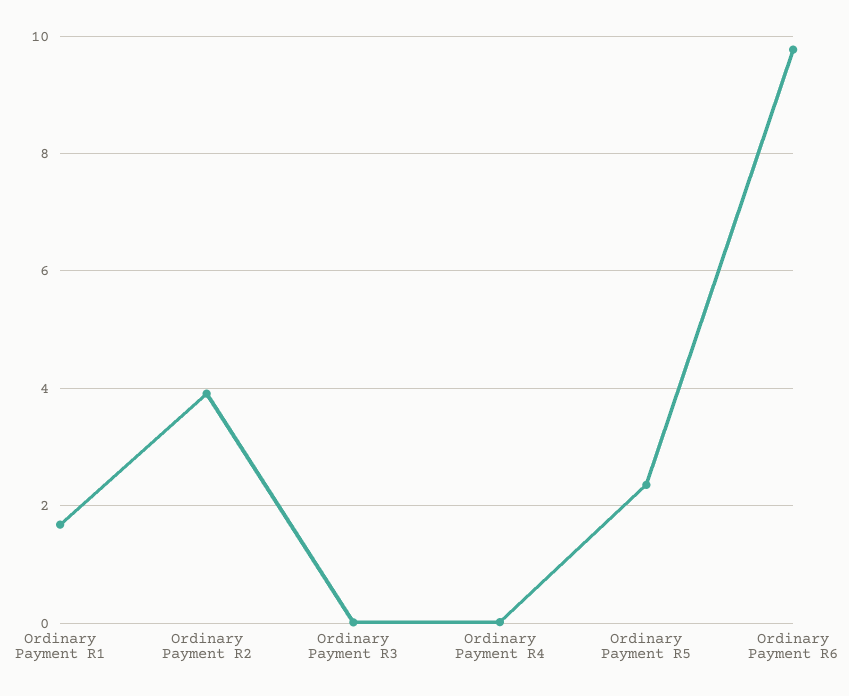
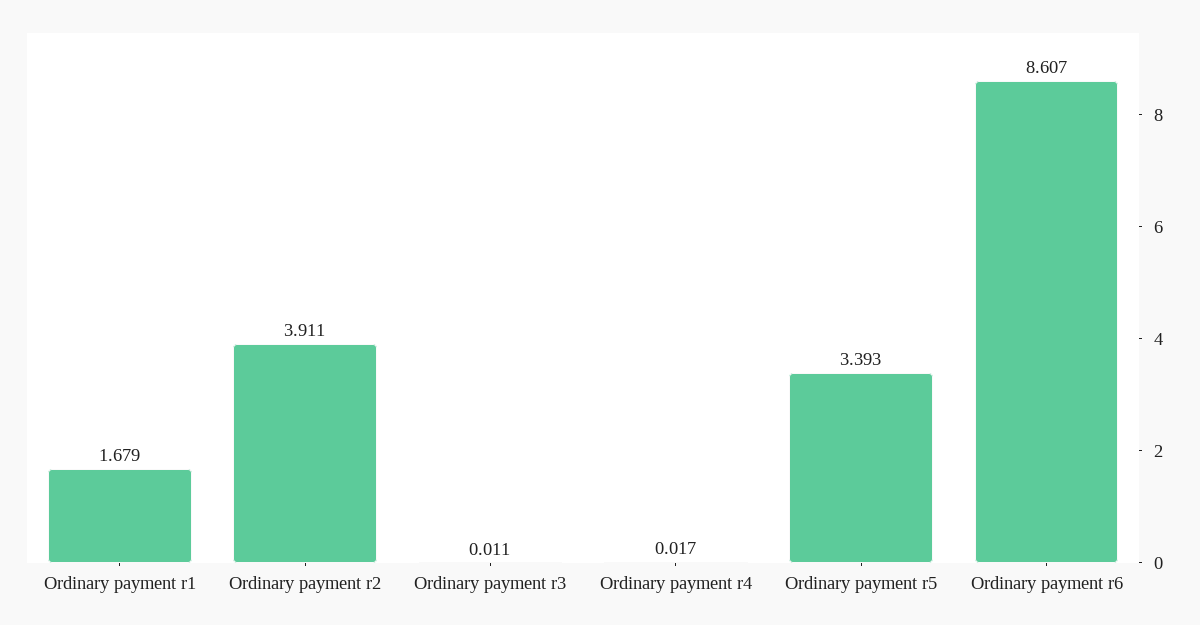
  {
    "Ordinary Payment R1": 1.679,
    "Ordinary Payment R2": 3.911,
    "Ordinary Payment R3": 0.011,
    "Ordinary Payment R4": 0.017,
-   "Ordinary Payment R5": 2.4,
+   "Ordinary Payment R5": 3.393,
-   "Ordinary Payment R6": 9.8
+   "Ordinary Payment R6": 8.607
  }

